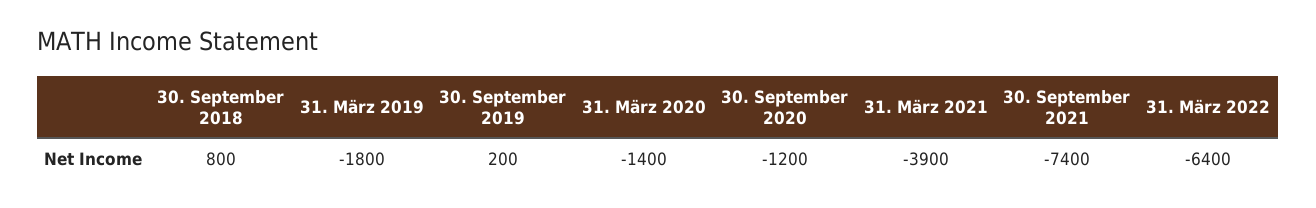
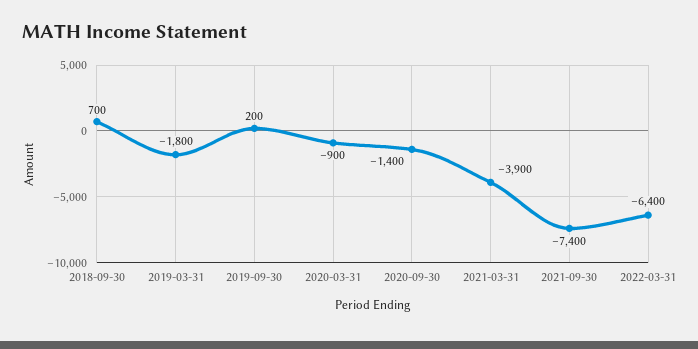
  {
-   "30. September 2018": 800,
+   "30. September 2018": 700,
    "31. März 2019": -1800,
    "30. September 2019": 200,
-   "31. März 2020": -1400,
+   "31. März 2020": -900,
-   "30. September 2020": -1200,
+   "30. September 2020": -1400,
    "31. März 2021": -3900,
    "30. September 2021": -7400,
    "31. März 2022": -6400
  }

